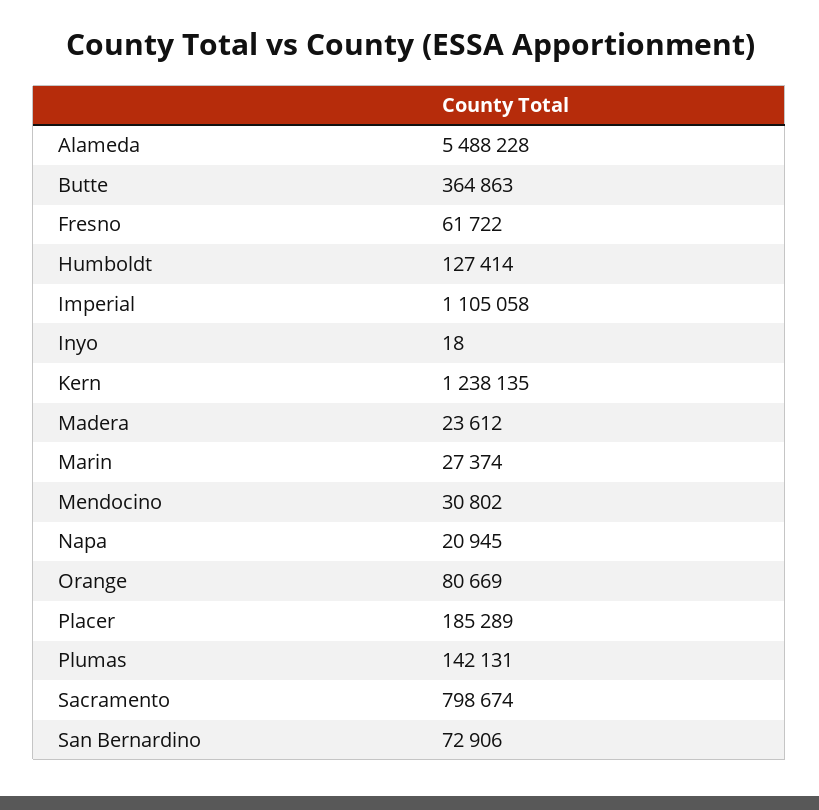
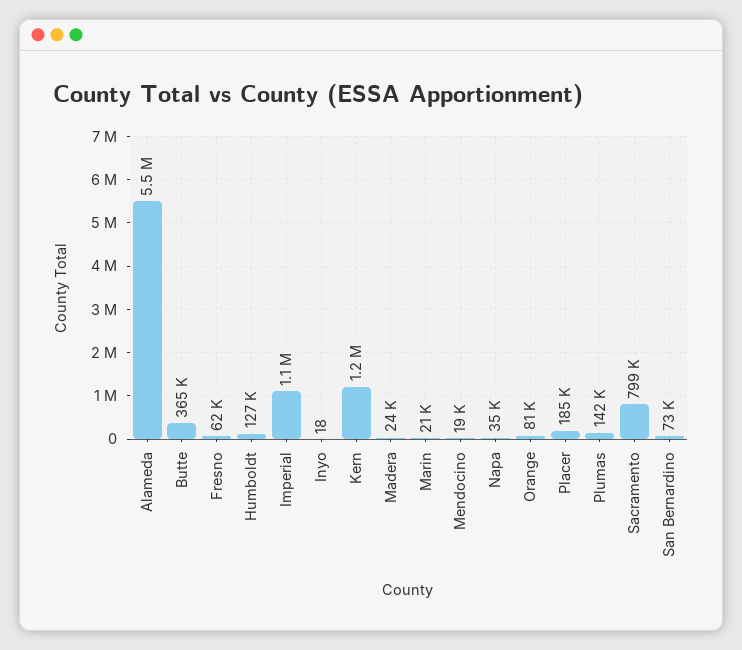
  {
    "Alameda": 5488228,
    "Butte": 364863,
    "Fresno": 61722,
    "Humboldt": 127414,
    "Imperial": 1105058,
    "Inyo": 18,
    "Kern": 1238135,
    "Madera": 23612,
-   "Marin": 27374,
+   "Marin": 21000,
-   "Mendocino": 30802,
+   "Mendocino": 19000,
-   "Napa": 20945,
+   "Napa": 35000,
    "Orange": 80669,
    "Placer": 185289,
    "Plumas": 142131,
    "Sacramento": 798674,
    "San Bernardino": 72906
  }

